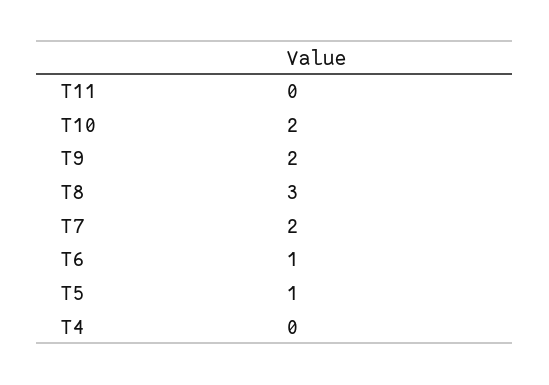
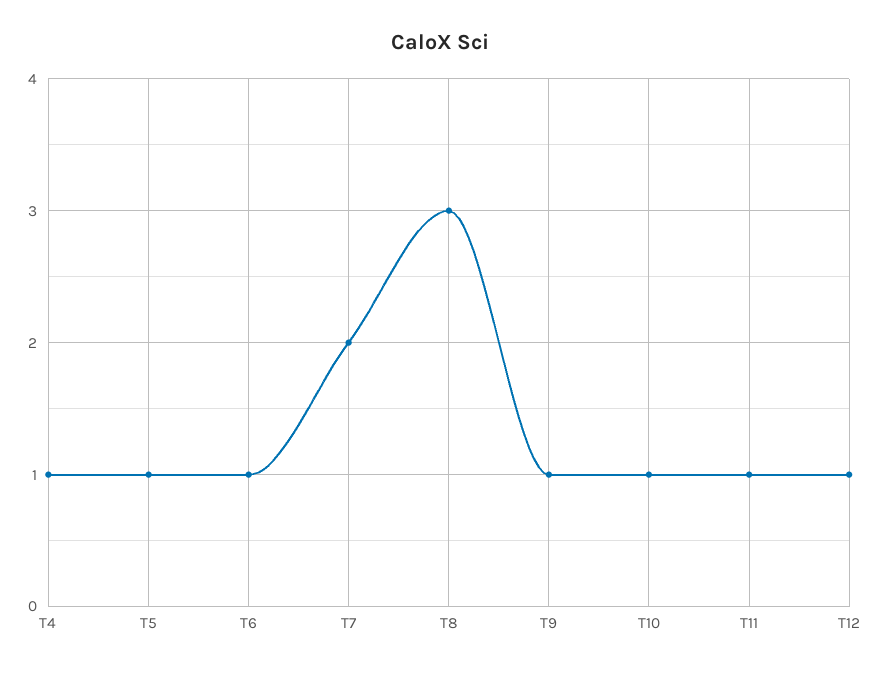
  {
-   "T11": 0,
+   "T11": 1,
-   "T10": 2,
+   "T10": 1,
-   "T9": 2,
+   "T9": 1,
    "T8": 3,
    "T7": 2,
    "T6": 1,
    "T5": 1,
-   "T4": 0
+   "T4": 1,
+   "T12": 1
  }

